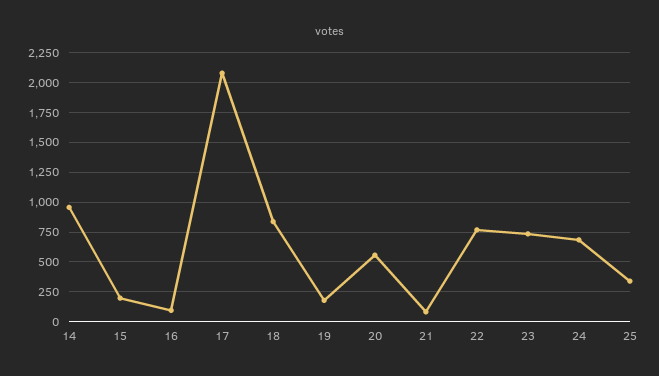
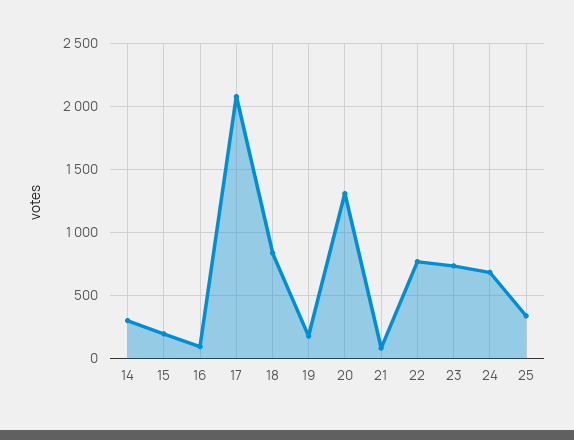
  {
-   "14": 1000,
+   "14": 300,
    "15": 200,
    "16": 100,
    "17": 2100,
    "18": 850,
    "19": 200,
-   "20": 500,
+   "20": 1300,
    "21": 100,
    "22": 750,
    "23": 750,
    "24": 700,
    "25": 350
  }

